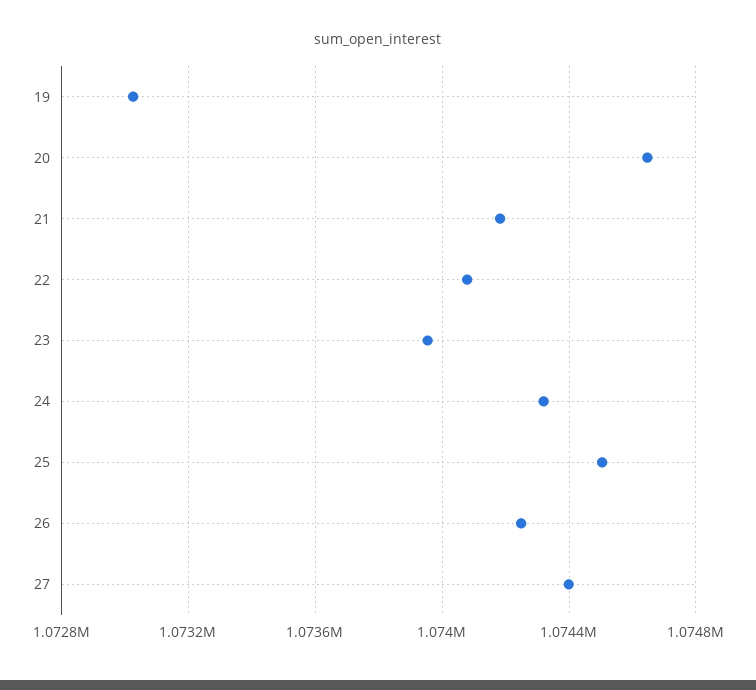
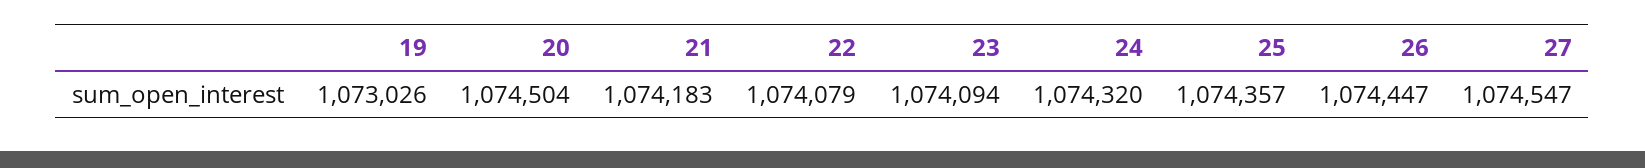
  {
    "19": 1073026,
-   "20": 1074650,
+   "20": 1074504,
    "21": 1074183,
    "22": 1074079,
-   "23": 1073950,
+   "23": 1074094,
    "24": 1074320,
-   "25": 1074500,
+   "25": 1074357,
-   "26": 1074250,
+   "26": 1074447,
-   "27": 1074400
+   "27": 1074547
  }

